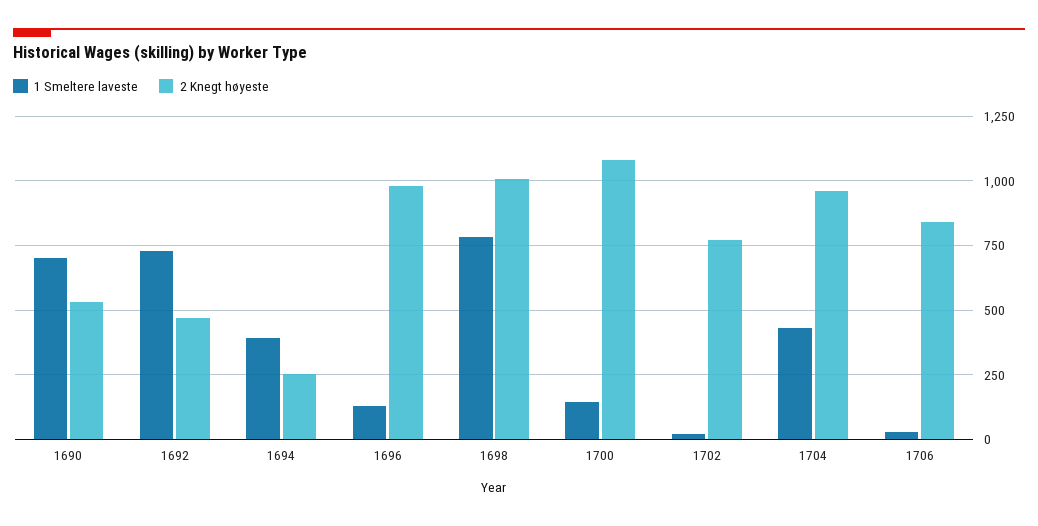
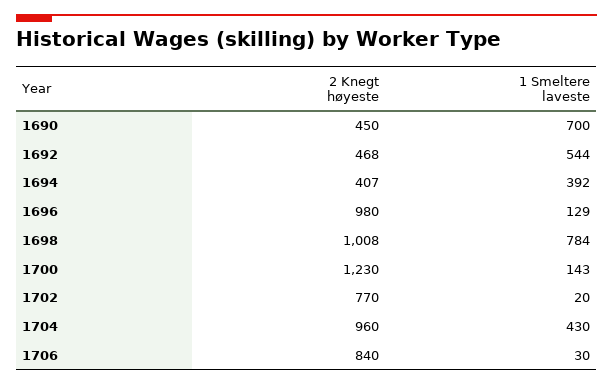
  {
    "1 Smeltere laveste": {
      "1690": 700,
-     "1692": 725,
+     "1692": 544,
      "1694": 392,
      "1696": 129,
      "1698": 784,
      "1700": 143,
      "1702": 20,
      "1704": 430,
      "1706": 30
    },
    "2 Knegt høyeste": {
-     "1690": 525,
+     "1690": 450,
      "1692": 468,
-     "1694": 250,
+     "1694": 407,
      "1696": 980,
      "1698": 1008,
-     "1700": 1075,
+     "1700": 1230,
      "1702": 770,
      "1704": 960,
      "1706": 840
    }
  }

